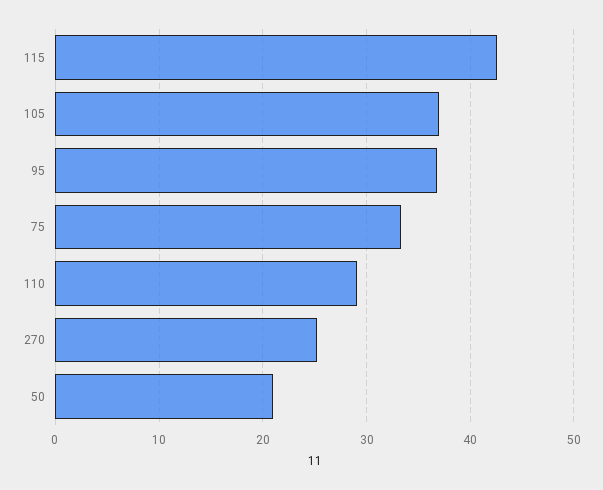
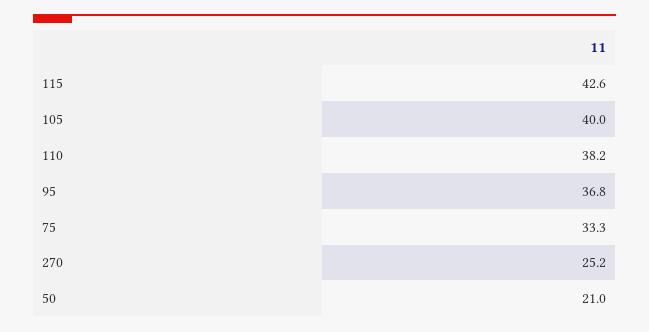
  {
    "115": 42.6,
-   "105": 37,
+   "105": 40,
    "95": 36.8,
    "75": 33.3,
-   "110": 29,
+   "110": 38.2,
    "270": 25.2,
    "50": 21
  }

